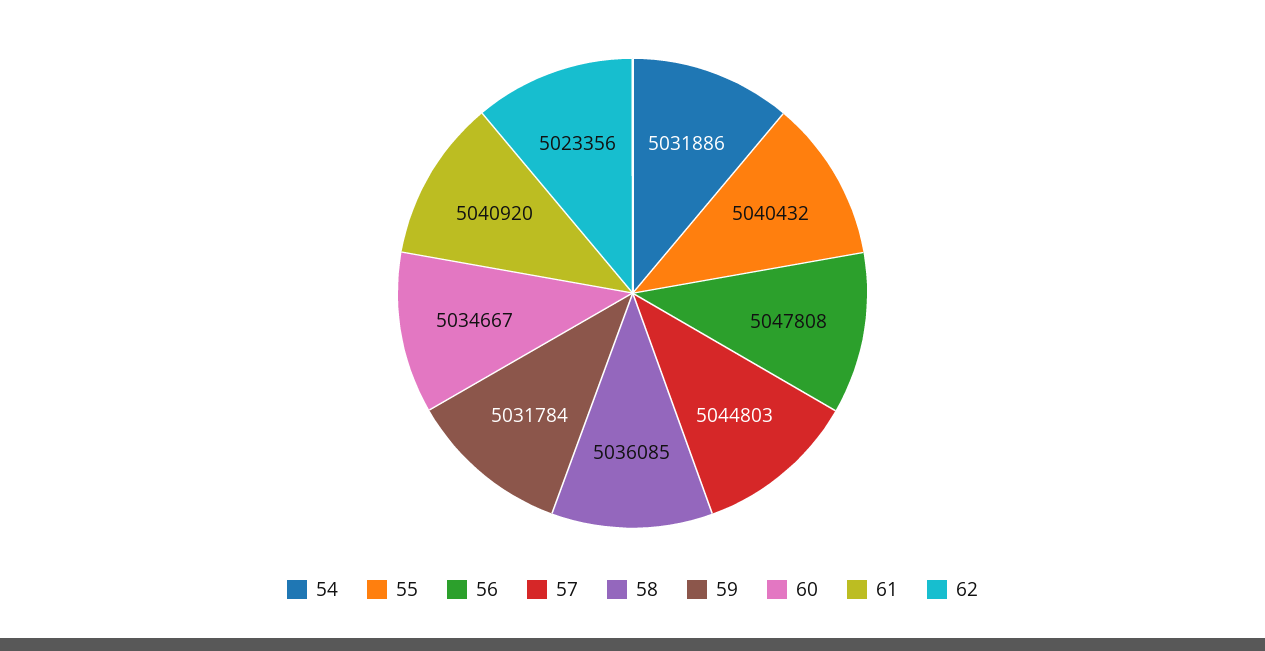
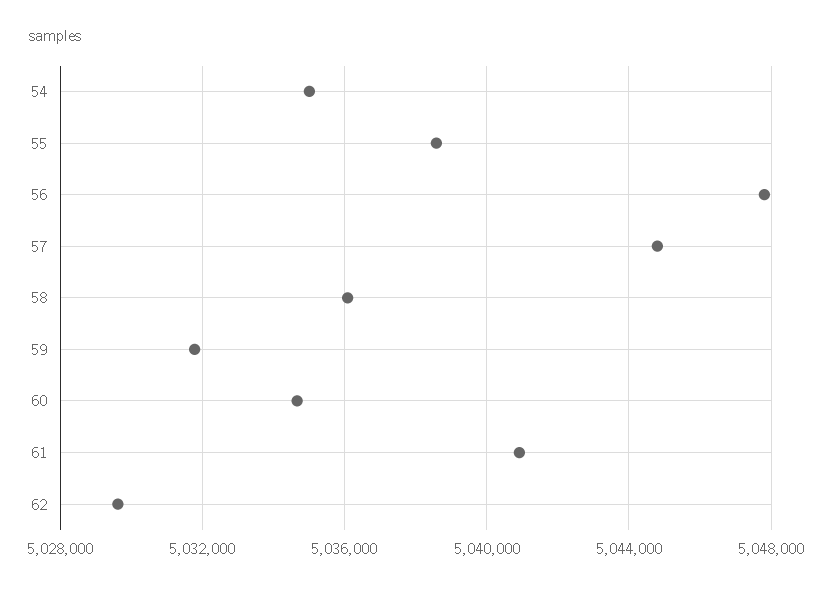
  {
-   "54": 5031886,
+   "54": 5035000,
-   "55": 5040432,
+   "55": 5038500,
    "56": 5047808,
    "57": 5044803,
    "58": 5036085,
    "59": 5031784,
    "60": 5034667,
    "61": 5040920,
-   "62": 5023356
+   "62": 5029500
  }

